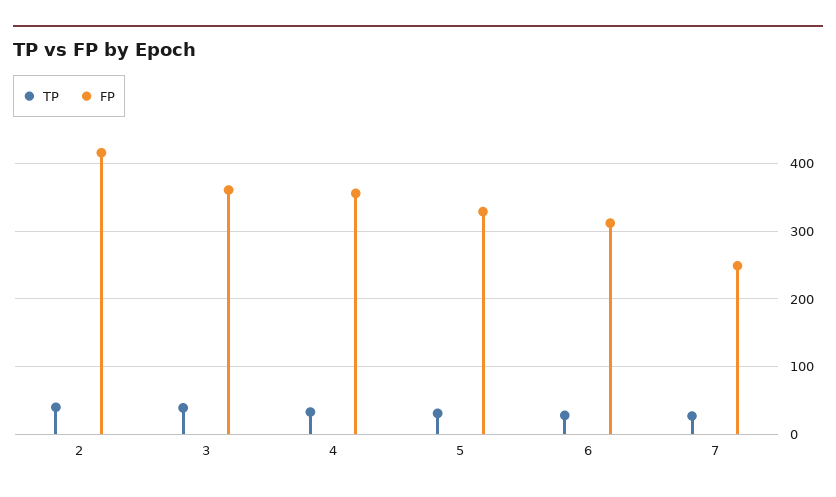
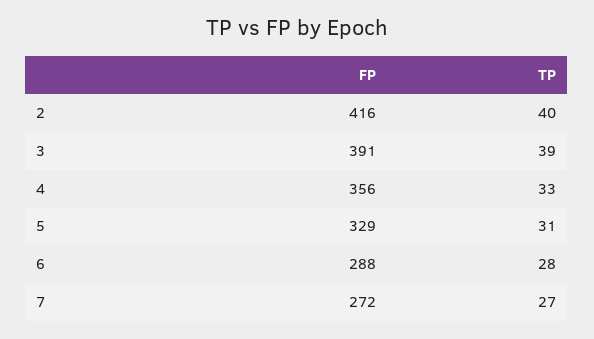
  {
    "TP": {
      "2": 40,
      "3": 39,
      "4": 33,
      "5": 31,
      "6": 28,
      "7": 27
    },
    "FP": {
      "2": 416,
-     "3": 360,
+     "3": 391,
      "4": 356,
      "5": 329,
-     "6": 310,
+     "6": 288,
-     "7": 250
+     "7": 272
    }
  }

